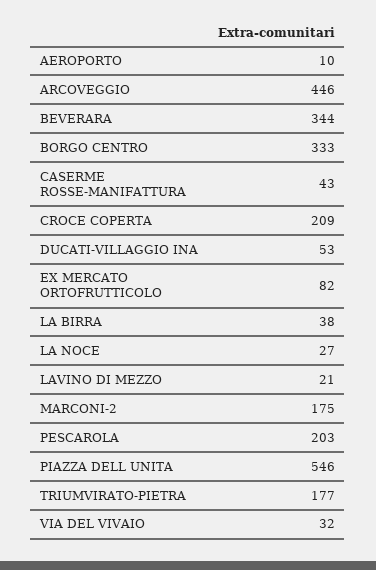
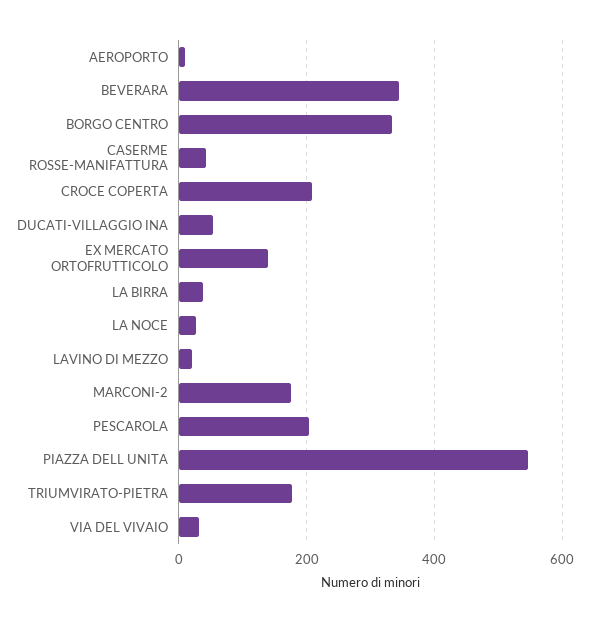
  {
    "AEROPORTO": 10,
-   "ARCOVEGGIO": 446,
    "BEVERARA": 344,
    "BORGO CENTRO": 333,
    "CASERME ROSSE-MANIFATTURA": 43,
    "CROCE COPERTA": 209,
    "DUCATI-VILLAGGIO INA": 53,
-   "EX MERCATO ORTOFRUTTICOLO": 82,
+   "EX MERCATO ORTOFRUTTICOLO": 140,
    "LA BIRRA": 38,
    "LA NOCE": 27,
    "LAVINO DI MEZZO": 21,
    "MARCONI-2": 175,
    "PESCAROLA": 203,
    "PIAZZA DELL UNITA": 546,
    "TRIUMVIRATO-PIETRA": 177,
    "VIA DEL VIVAIO": 32
  }

